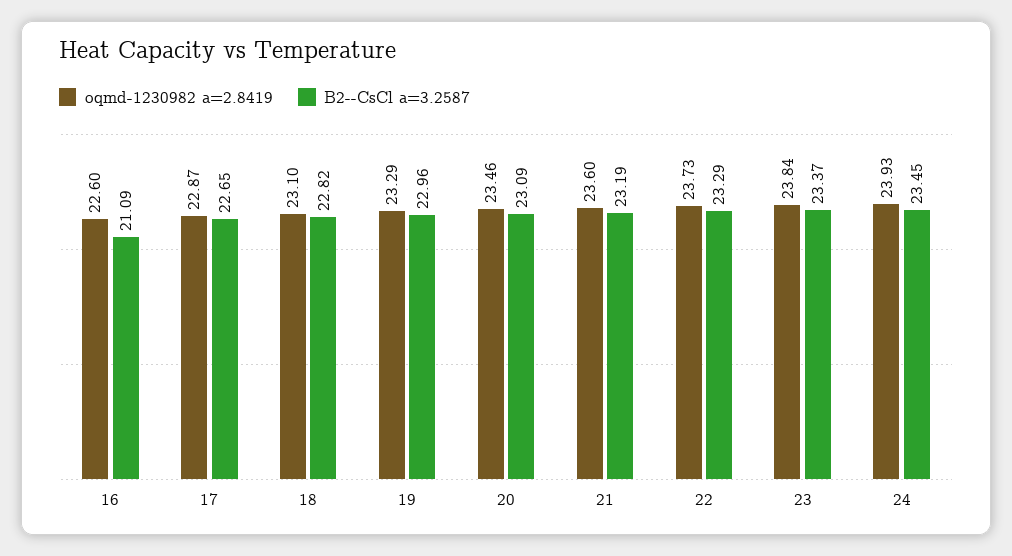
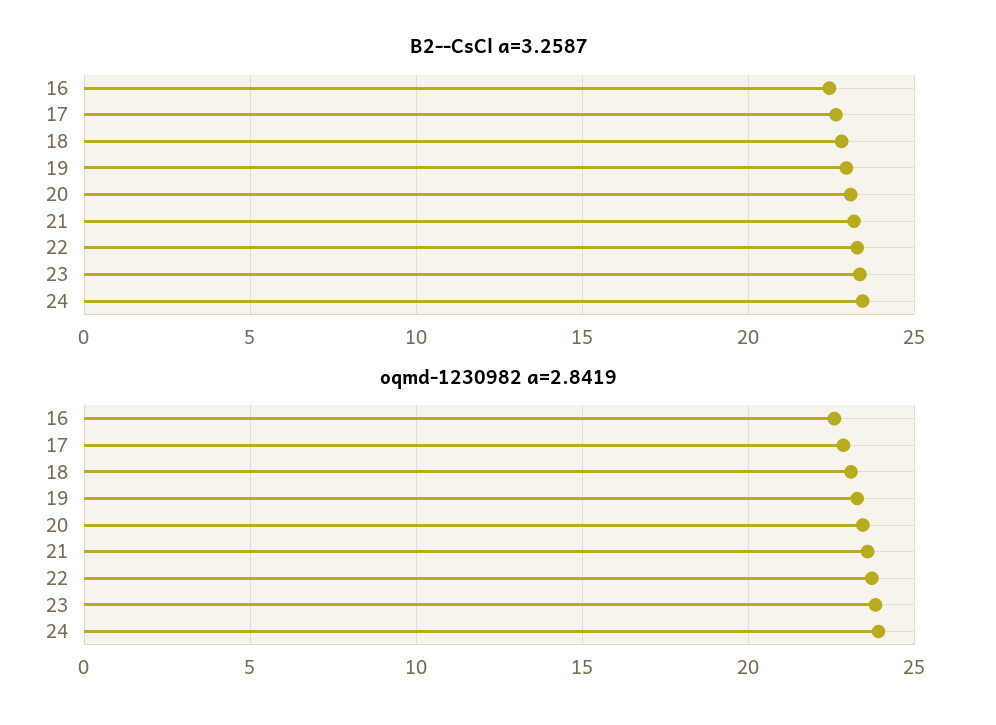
  {
    "oqmd-1230982 a=2.8419": {
      "16": 22.6,
      "17": 22.87,
      "18": 23.1,
      "19": 23.29,
      "20": 23.46,
      "21": 23.6,
      "22": 23.73,
      "23": 23.84,
      "24": 23.93
    },
    "B2--CsCl a=3.2587": {
-     "16": 21.09,
+     "16": 22.5,
      "17": 22.65,
      "18": 22.82,
      "19": 22.96,
      "20": 23.09,
      "21": 23.19,
      "22": 23.29,
      "23": 23.37,
      "24": 23.45
    }
  }

